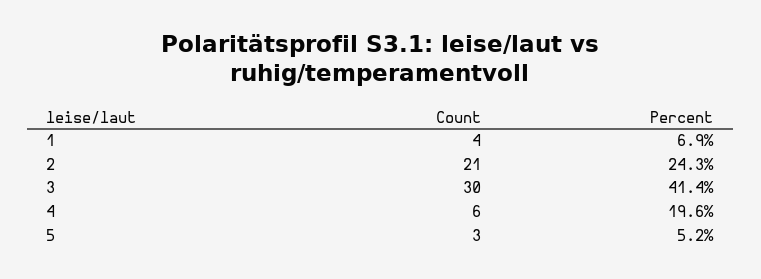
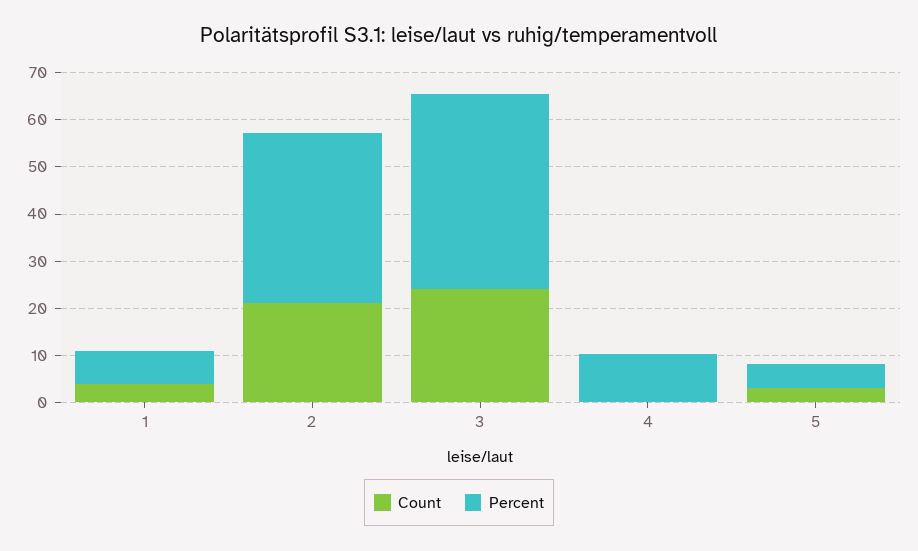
  {
    "Count": {
      "1": 4,
      "2": 21,
-     "3": 30,
+     "3": 24,
-     "4": 6,
+     "4": 0,
      "5": 3
    },
    "Percent": {
      "1": 6.9,
-     "2": 24.3,
+     "2": 36,
      "3": 41.4,
-     "4": 19.6,
+     "4": 10,
      "5": 5.2
    }
  }

